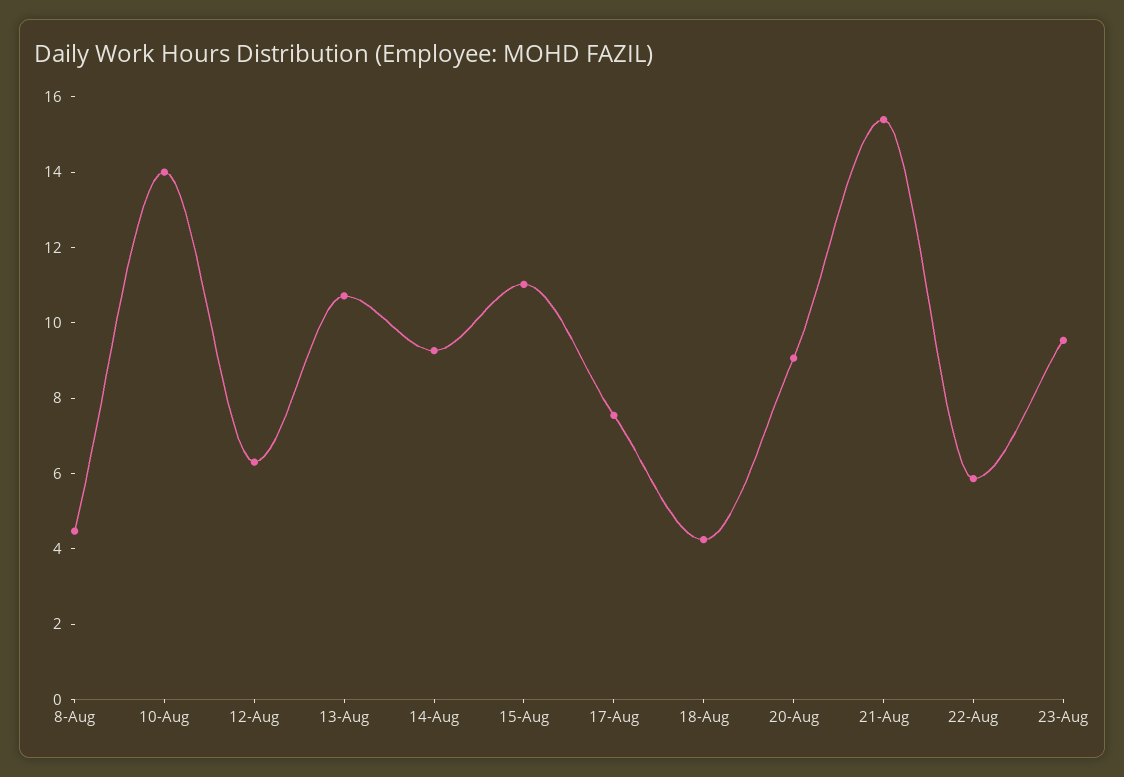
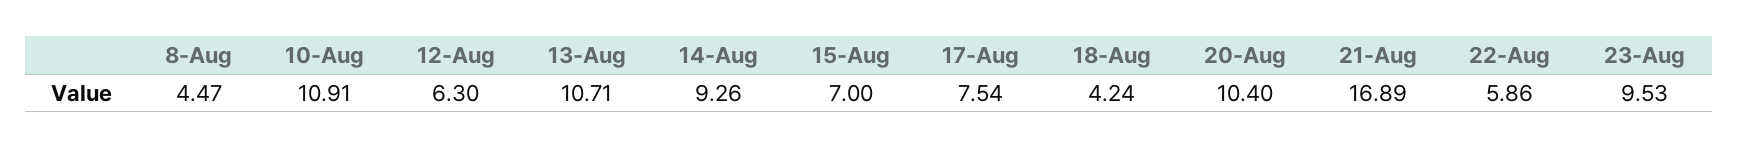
  {
    "8-Aug": 4.47,
-   "10-Aug": 14,
+   "10-Aug": 10.91,
    "12-Aug": 6.3,
    "13-Aug": 10.71,
    "14-Aug": 9.26,
-   "15-Aug": 11,
+   "15-Aug": 7,
    "17-Aug": 7.54,
    "18-Aug": 4.24,
-   "20-Aug": 9,
+   "20-Aug": 10.4,
-   "21-Aug": 15.5,
+   "21-Aug": 16.89,
    "22-Aug": 5.86,
    "23-Aug": 9.53
  }

